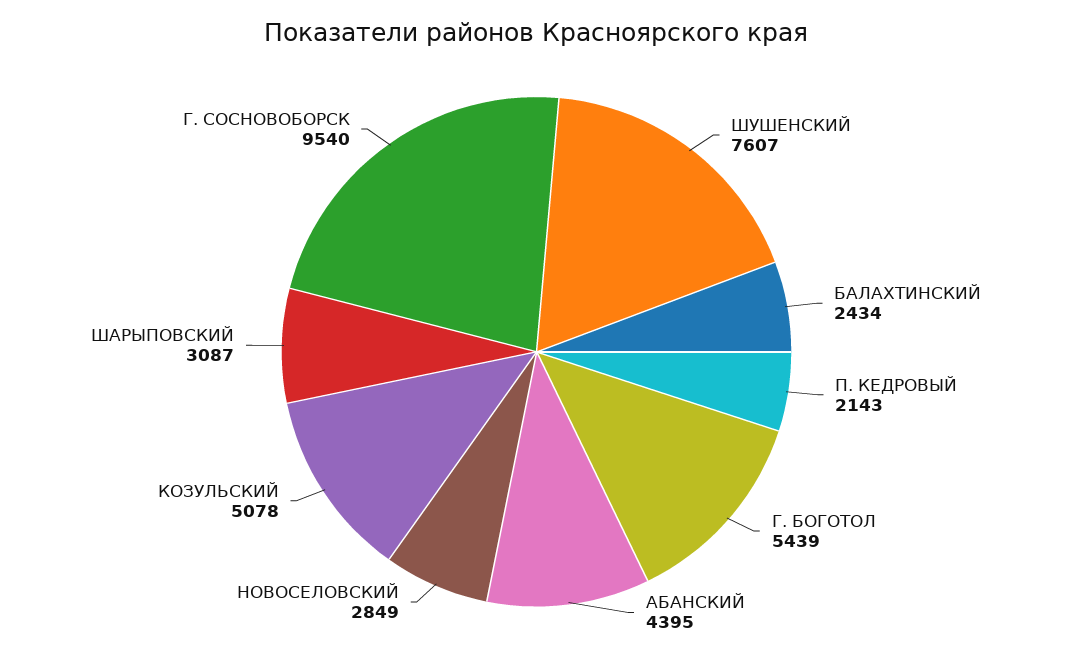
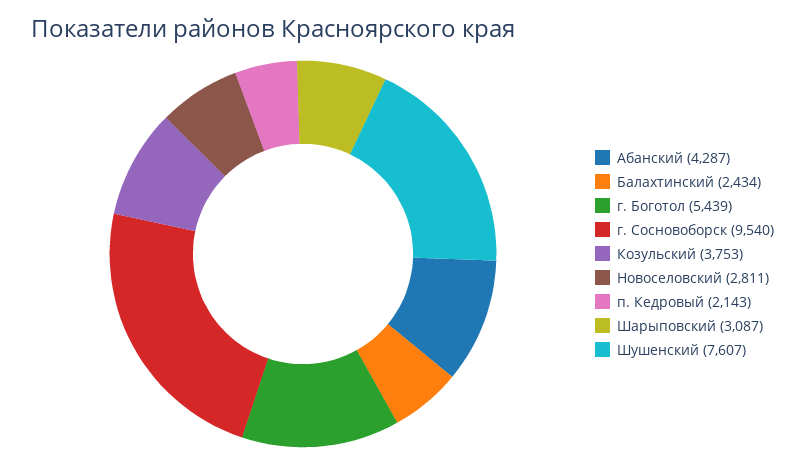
  {
    "ШУШЕНСКИЙ": 7607,
    "БАЛАХТИНСКИЙ": 2434,
    "П. КЕДРОВЫЙ": 2143,
    "Г. БОГОТОЛ": 5439,
-   "АБАНСКИЙ": 4395,
+   "АБАНСКИЙ": 4287,
-   "НОВОСЕЛОВСКИЙ": 2849,
+   "НОВОСЕЛОВСКИЙ": 2811,
-   "КОЗУЛЬСКИЙ": 5078,
+   "КОЗУЛЬСКИЙ": 3753,
    "ШАРЫПОВСКИЙ": 3087,
    "Г. СОСНОВОБОРСК": 9540
  }

